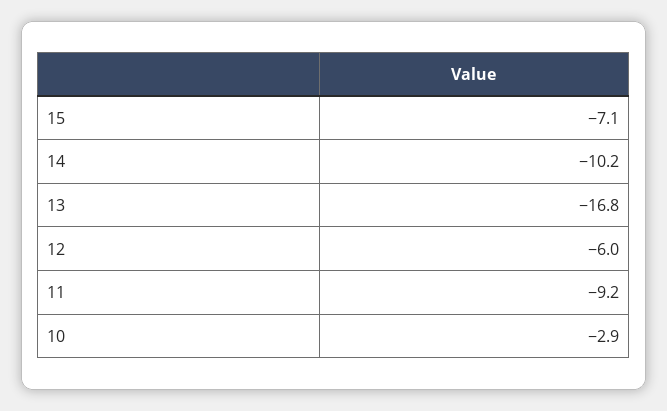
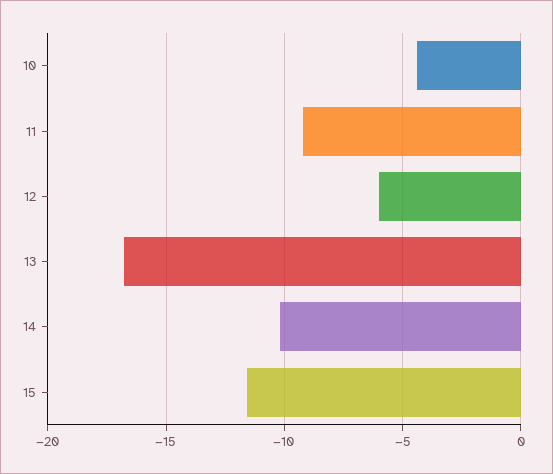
  {
-   "15": -7.1,
+   "15": -11.5,
    "14": -10.2,
    "13": -16.8,
    "12": -6,
    "11": -9.2,
-   "10": -2.9
+   "10": -4.5
  }

